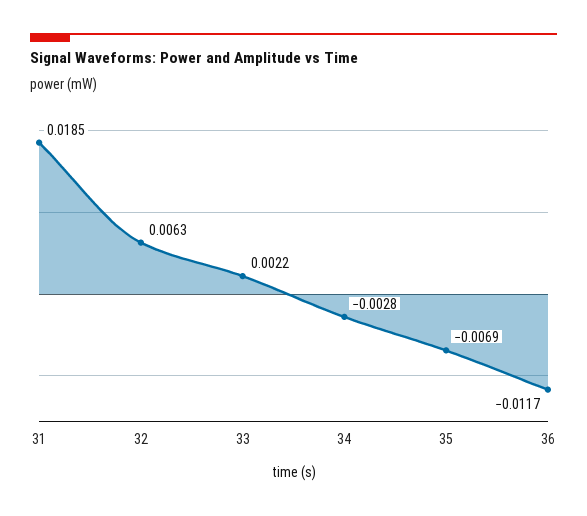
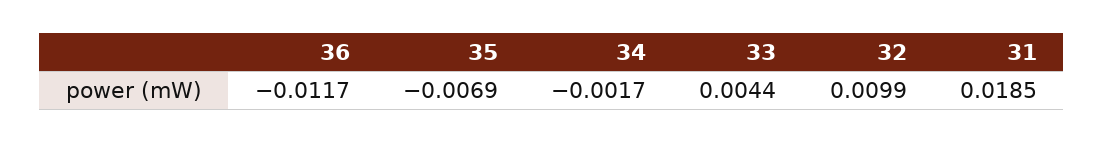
  {
    "31": 0.0185,
-   "32": 0.0063,
+   "32": 0.0099,
-   "33": 0.0022,
+   "33": 0.0044,
-   "34": -0.0028,
+   "34": -0.0017,
    "35": -0.0069,
    "36": -0.0117
  }

